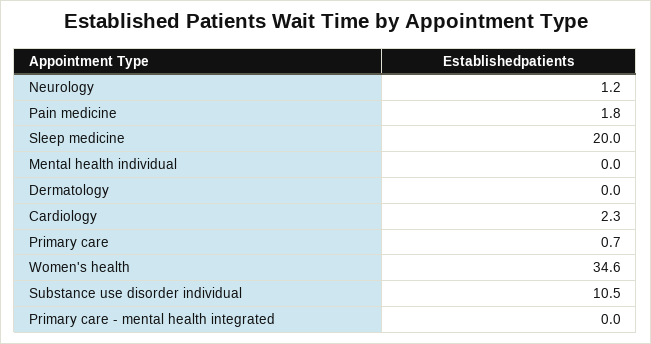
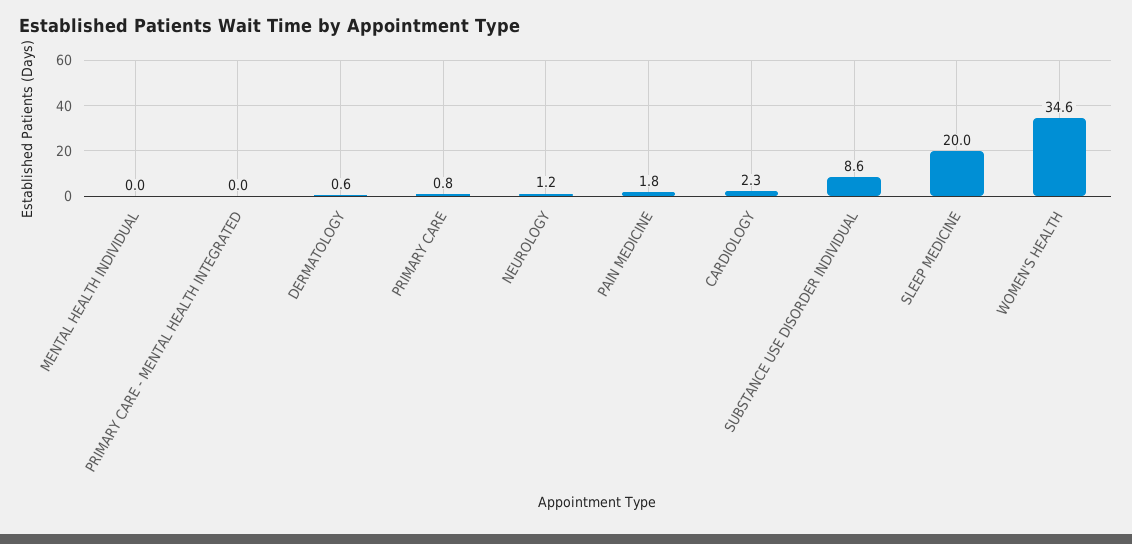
  {
    "Neurology": 1.2,
    "Pain medicine": 1.8,
    "Sleep medicine": 20,
    "Mental health individual": 0,
-   "Dermatology": 0,
+   "Dermatology": 0.6,
    "Cardiology": 2.3,
-   "Primary care": 0.7,
+   "Primary care": 0.8,
    "Women's health": 34.6,
-   "Substance use disorder individual": 10.5,
+   "Substance use disorder individual": 8.6,
    "Primary care - mental health integrated": 0
  }

